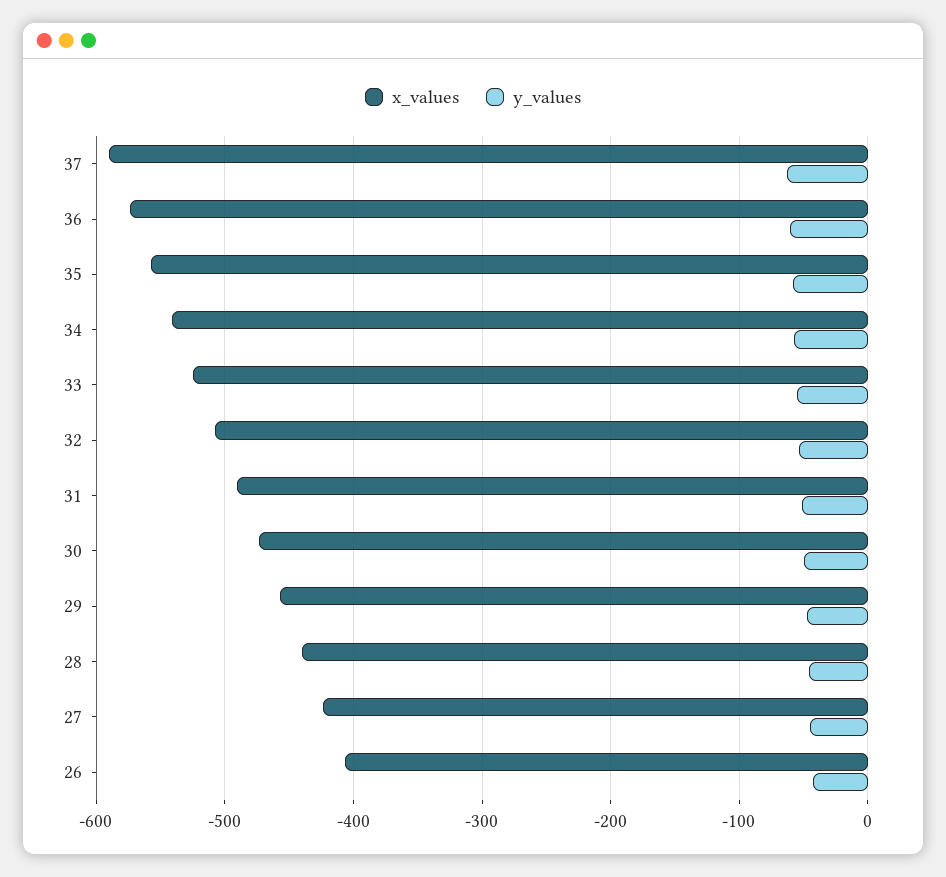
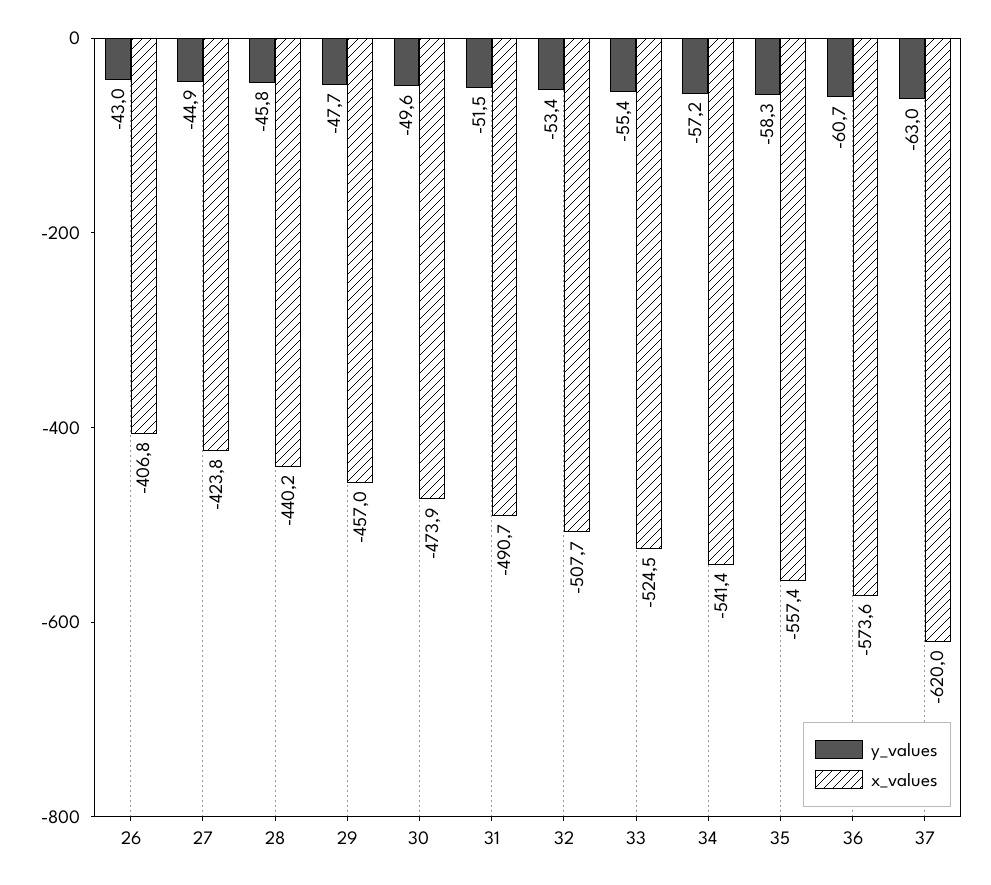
  {
    "x_values": {
-     "37": -590,
+     "37": -620,
      "36": -573.6,
      "35": -557.4,
      "34": -541.4,
      "33": -524.5,
      "32": -507.7,
      "31": -490.7,
      "30": -473.9,
      "29": -457,
      "28": -440.2,
      "27": -423.8,
      "26": -406.8
    },
    "y_values": {
      "37": -63,
      "36": -60.7,
      "35": -58.3,
      "34": -57.2,
      "33": -55.4,
      "32": -53.4,
      "31": -51.5,
      "30": -49.6,
      "29": -47.7,
      "28": -45.8,
      "27": -44.9,
      "26": -43
    }
  }

